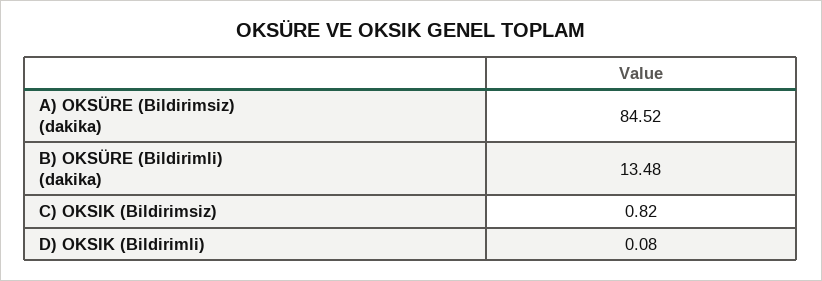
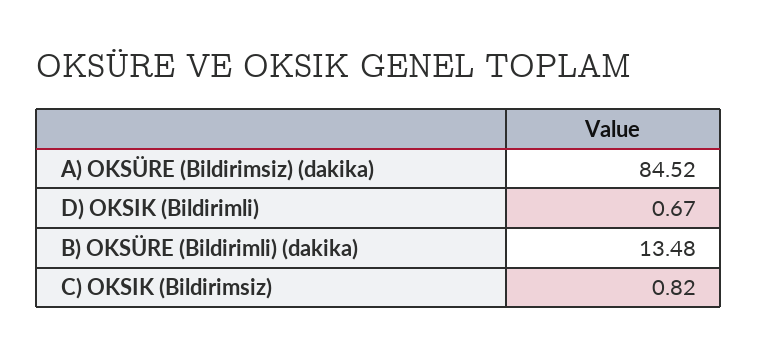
  {
    "A) OKSÜRE (Bildirimsiz) (dakika)": 84.52,
    "B) OKSÜRE (Bildirimli) (dakika)": 13.48,
    "C) OKSIK (Bildirimsiz)": 0.82,
-   "D) OKSIK (Bildirimli)": 0.08
+   "D) OKSIK (Bildirimli)": 0.67
  }

